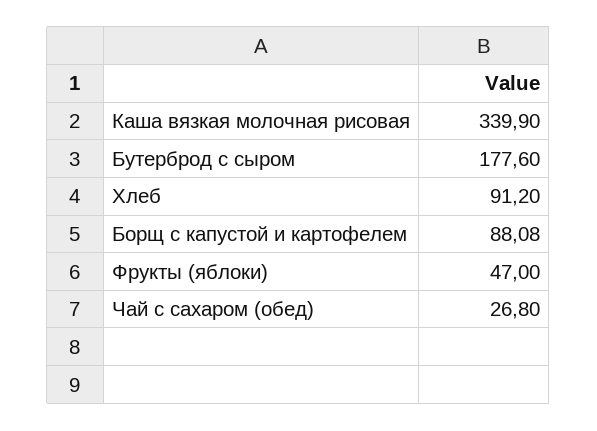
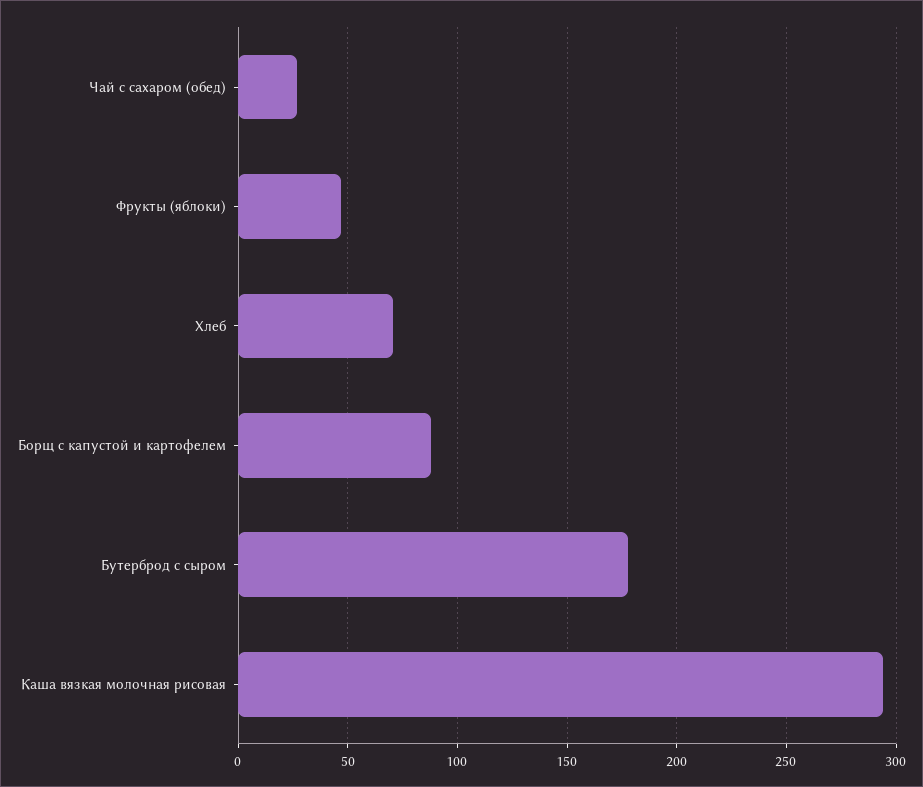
  {
-   "Каша вязкая молочная рисовая": 339.9,
+   "Каша вязкая молочная рисовая": 295,
    "Бутерброд с сыром": 177.6,
-   "Хлеб": 91.2,
+   "Хлеб": 70,
    "Борщ с капустой и картофелем": 88.08,
    "Фрукты (яблоки)": 47,
    "Чай с сахаром (обед)": 26.8
  }

